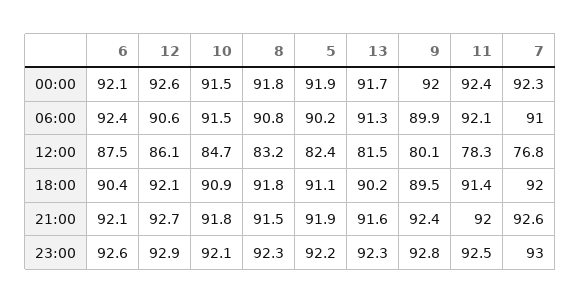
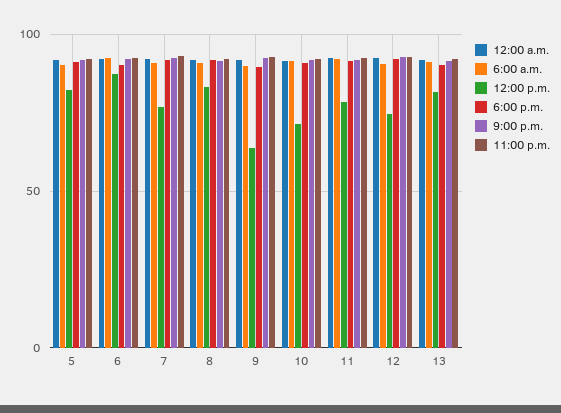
  {
    "00:00": {
      "6": 92.1,
      "12": 92.6,
      "10": 91.5,
      "8": 91.8,
      "5": 91.9,
      "13": 91.7,
      "9": 92,
      "11": 92.4,
      "7": 92.3
    },
    "06:00": {
      "6": 92.4,
      "12": 90.6,
      "10": 91.5,
      "8": 90.8,
      "5": 90.2,
      "13": 91.3,
      "9": 89.9,
      "11": 92.1,
      "7": 91
    },
    "12:00": {
      "6": 87.5,
-     "12": 86.1,
+     "12": 75,
-     "10": 84.7,
+     "10": 70,
      "8": 83.2,
      "5": 82.4,
      "13": 81.5,
-     "9": 80.1,
+     "9": 65,
      "11": 78.3,
      "7": 76.8
    },
    "18:00": {
      "6": 90.4,
      "12": 92.1,
      "10": 90.9,
      "8": 91.8,
      "5": 91.1,
      "13": 90.2,
      "9": 89.5,
      "11": 91.4,
      "7": 92
    },
    "21:00": {
      "6": 92.1,
      "12": 92.7,
      "10": 91.8,
      "8": 91.5,
      "5": 91.9,
      "13": 91.6,
      "9": 92.4,
      "11": 92,
      "7": 92.6
    },
    "23:00": {
      "6": 92.6,
      "12": 92.9,
      "10": 92.1,
      "8": 92.3,
      "5": 92.2,
      "13": 92.3,
      "9": 92.8,
      "11": 92.5,
      "7": 93
    }
  }

